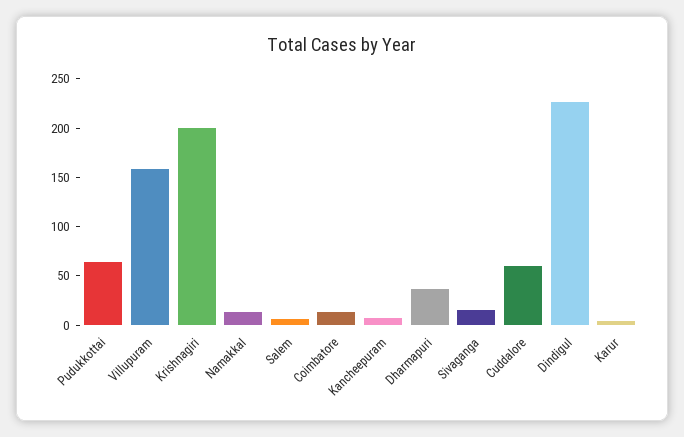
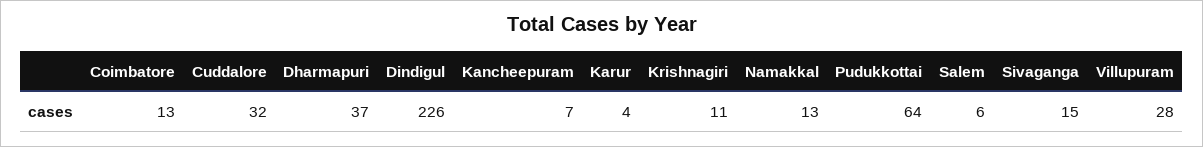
  {
    "Pudukkottai": 64,
-   "Villupuram": 160,
+   "Villupuram": 28,
-   "Krishnagiri": 200,
+   "Krishnagiri": 11,
    "Namakkal": 13,
    "Salem": 6,
    "Coimbatore": 13,
    "Kancheepuram": 7,
    "Dharmapuri": 37,
    "Sivaganga": 15,
-   "Cuddalore": 60,
+   "Cuddalore": 32,
    "Dindigul": 226,
    "Karur": 4
  }

